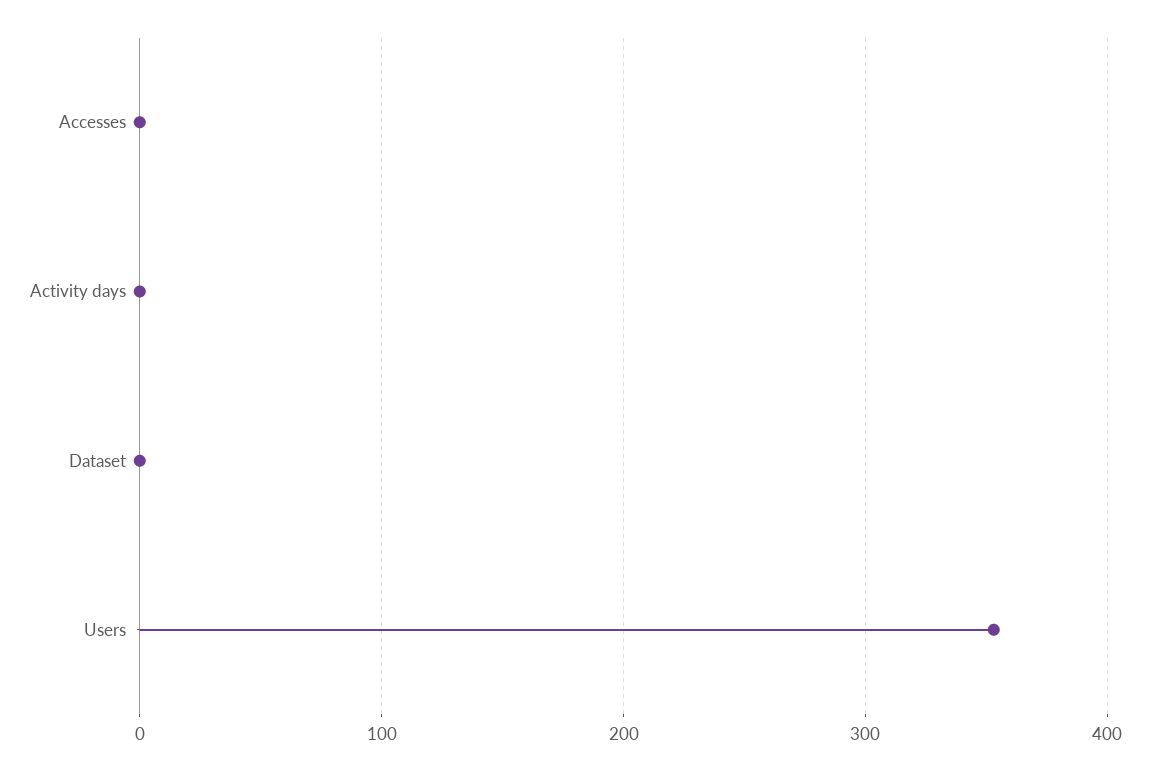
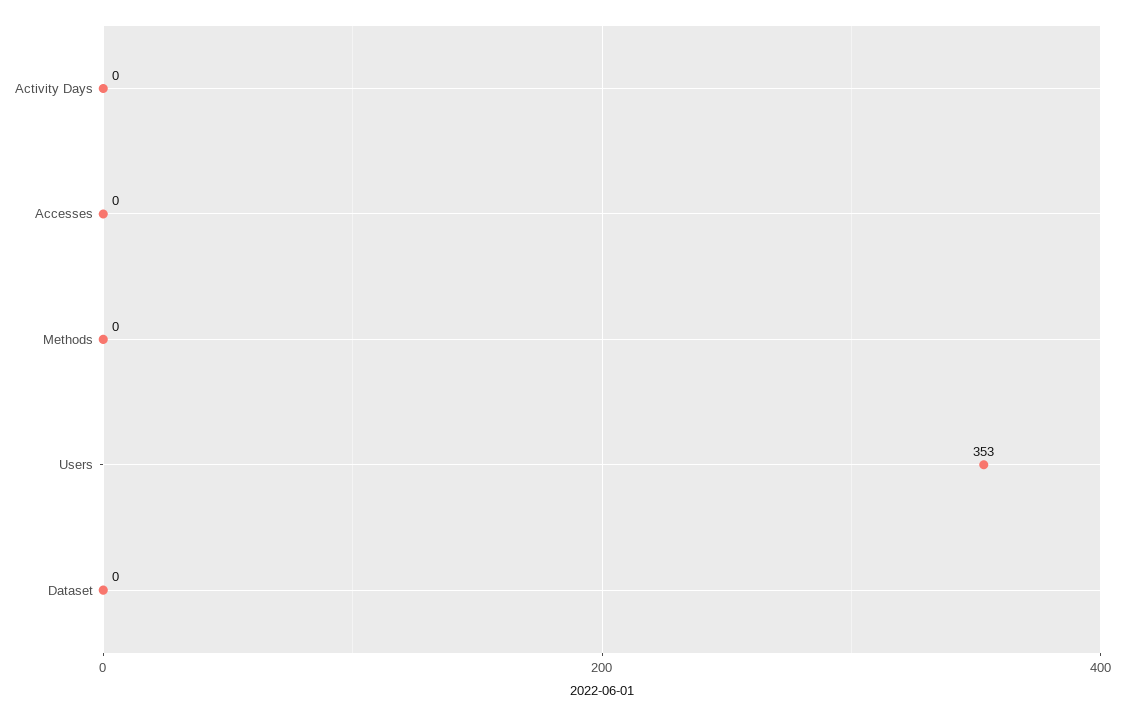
  {
    "Accesses": 0,
    "Activity days": 0,
    "Dataset": 0,
-   "Users": 353
+   "Users": 353,
+   "Methods": 0
  }

